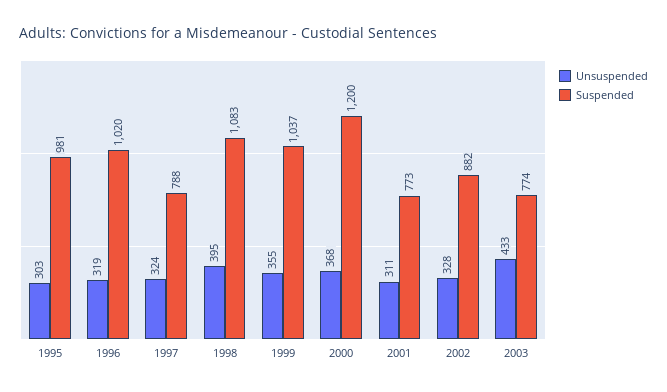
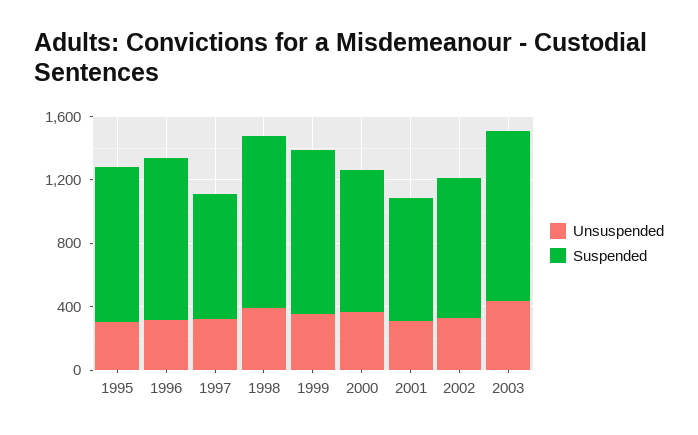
  {
    "Unsuspended": {
      "1995": 303,
      "1996": 319,
      "1997": 324,
      "1998": 395,
      "1999": 355,
      "2000": 368,
      "2001": 311,
      "2002": 328,
      "2003": 433
    },
    "Suspended": {
      "1995": 981,
      "1996": 1020,
      "1997": 788,
      "1998": 1083,
      "1999": 1037,
-     "2000": 1200,
+     "2000": 900,
      "2001": 773,
      "2002": 882,
-     "2003": 774
+     "2003": 1100
    }
  }

